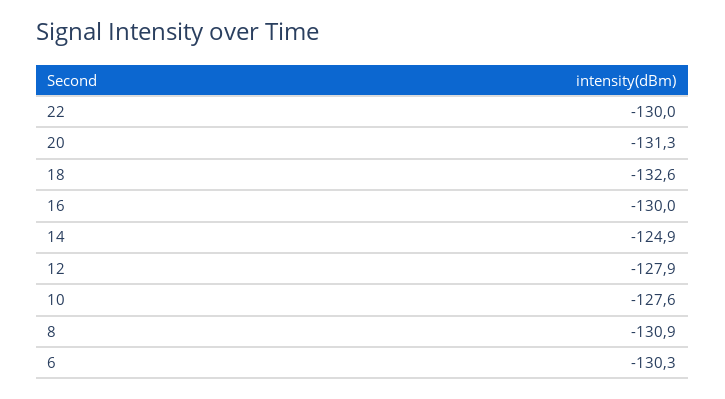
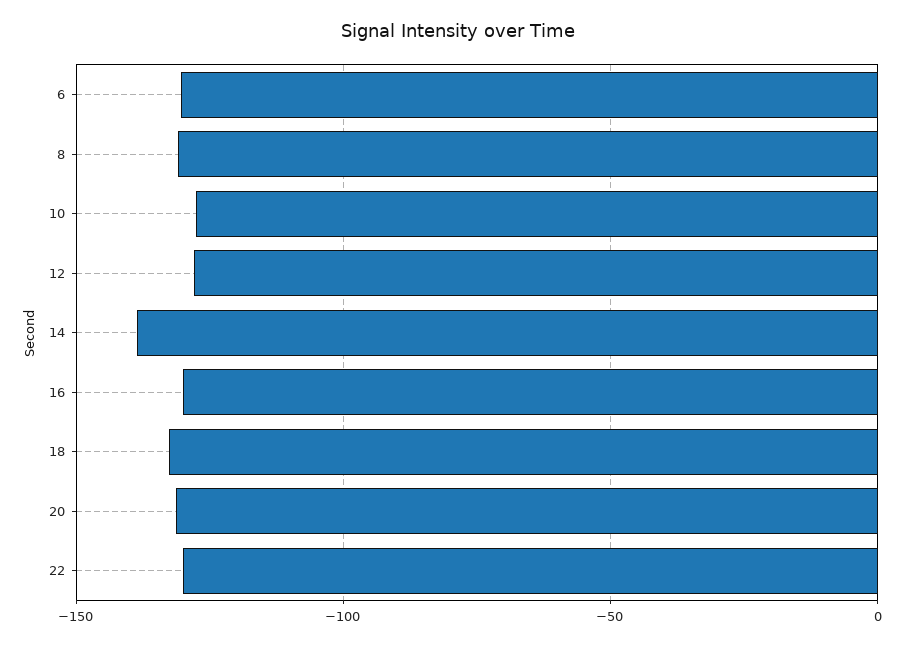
  {
    "22": -130,
    "20": -131.3,
    "18": -132.6,
    "16": -130,
-   "14": -124.9,
+   "14": -140,
    "12": -127.9,
    "10": -127.6,
    "8": -130.9,
    "6": -130.3
  }

